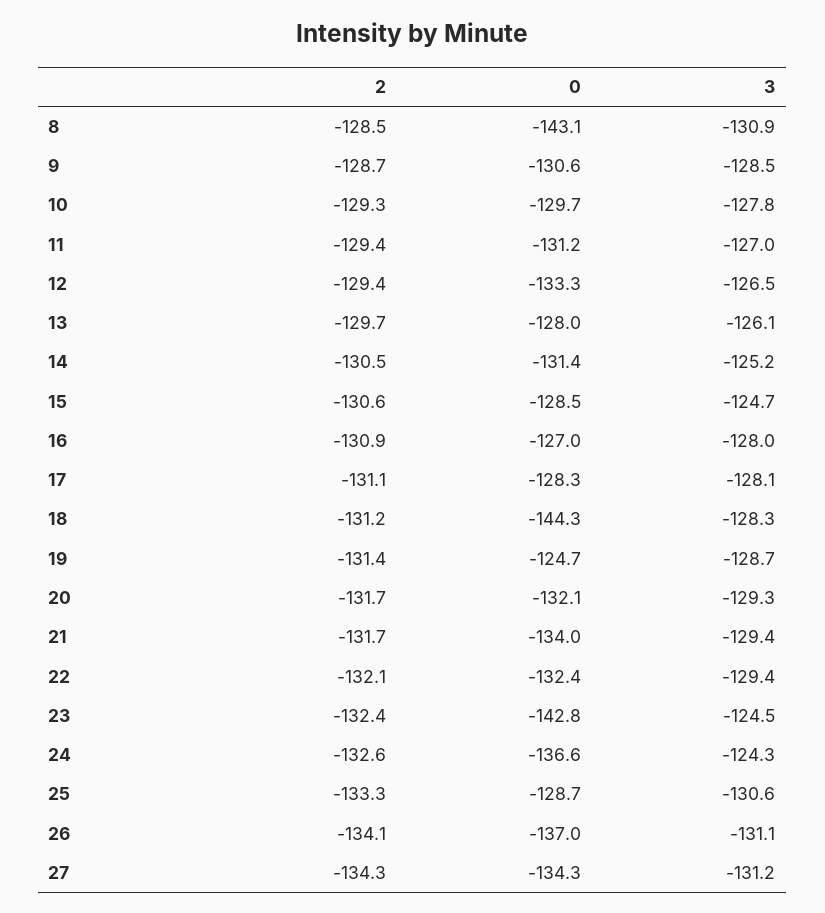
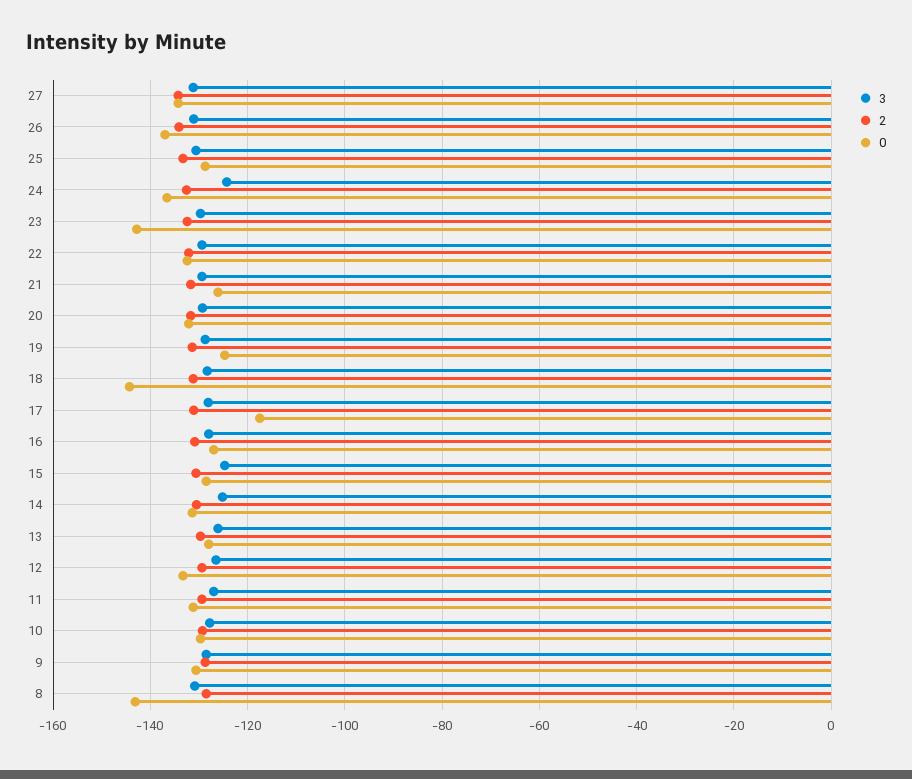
  {
    "2": {
      "8": -128.5,
      "9": -128.7,
      "10": -129.3,
      "11": -129.4,
      "12": -129.4,
      "13": -129.7,
      "14": -130.5,
      "15": -130.6,
      "16": -130.9,
      "17": -131.1,
      "18": -131.2,
      "19": -131.4,
      "20": -131.7,
      "21": -131.7,
      "22": -132.1,
      "23": -132.4,
      "24": -132.6,
      "25": -133.3,
      "26": -134.1,
      "27": -134.3
    },
    "0": {
      "8": -143.1,
      "9": -130.6,
      "10": -129.7,
      "11": -131.2,
      "12": -133.3,
      "13": -128,
      "14": -131.4,
      "15": -128.5,
      "16": -127,
-     "17": -128.3,
+     "17": -118,
      "18": -144.3,
      "19": -124.7,
      "20": -132.1,
-     "21": -134,
+     "21": -126,
      "22": -132.4,
      "23": -142.8,
      "24": -136.6,
      "25": -128.7,
      "26": -137,
      "27": -134.3
    },
    "3": {
      "8": -130.9,
      "9": -128.5,
      "10": -127.8,
      "11": -127,
      "12": -126.5,
      "13": -126.1,
      "14": -125.2,
      "15": -124.7,
      "16": -128,
      "17": -128.1,
      "18": -128.3,
      "19": -128.7,
      "20": -129.3,
      "21": -129.4,
      "22": -129.4,
-     "23": -124.5,
+     "23": -130,
      "24": -124.3,
      "25": -130.6,
      "26": -131.1,
      "27": -131.2
    }
  }

